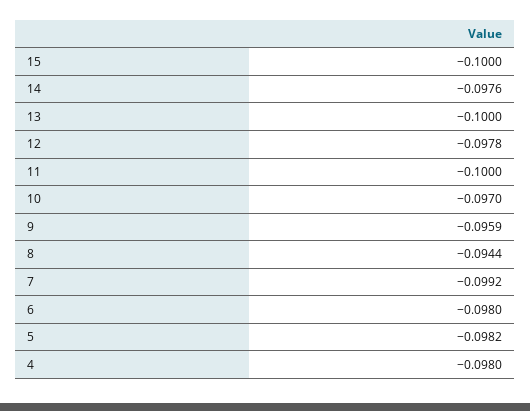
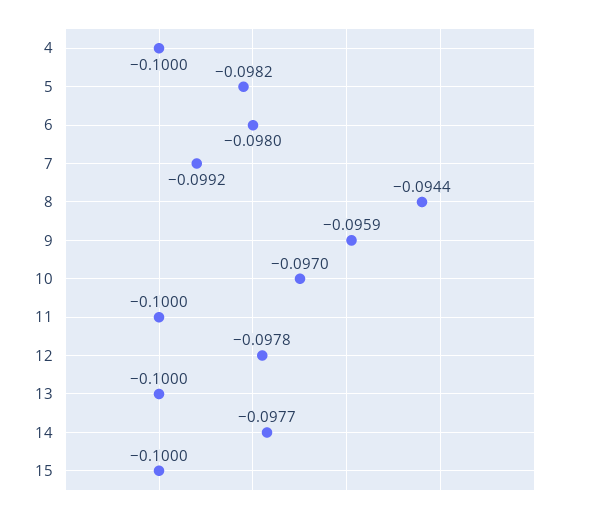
  {
    "15": -0.1,
-   "14": -0.0976,
+   "14": -0.0977,
    "13": -0.1,
    "12": -0.0978,
    "11": -0.1,
    "10": -0.097,
    "9": -0.0959,
    "8": -0.0944,
    "7": -0.0992,
    "6": -0.098,
    "5": -0.0982,
-   "4": -0.098
+   "4": -0.1
  }

